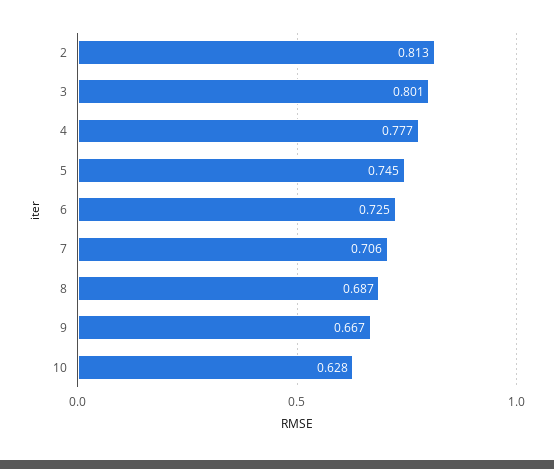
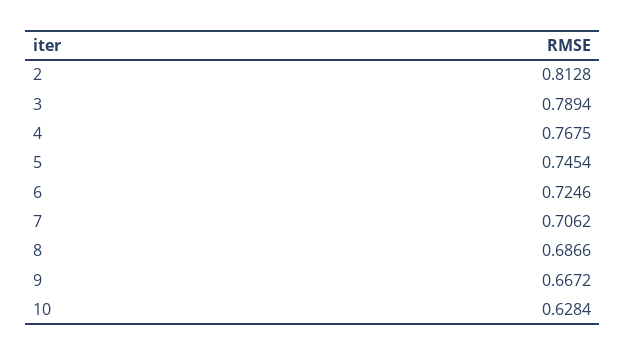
  {
    "2": 0.8128,
-   "3": 0.801,
+   "3": 0.7894,
-   "4": 0.777,
+   "4": 0.7675,
    "5": 0.7454,
    "6": 0.7246,
    "7": 0.7062,
    "8": 0.6866,
    "9": 0.6672,
    "10": 0.6284
  }

